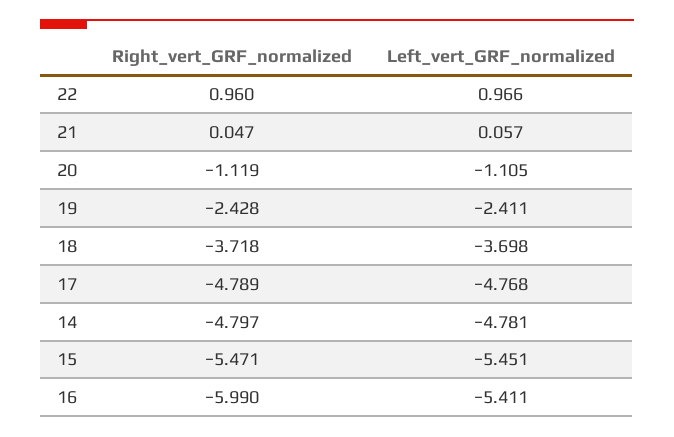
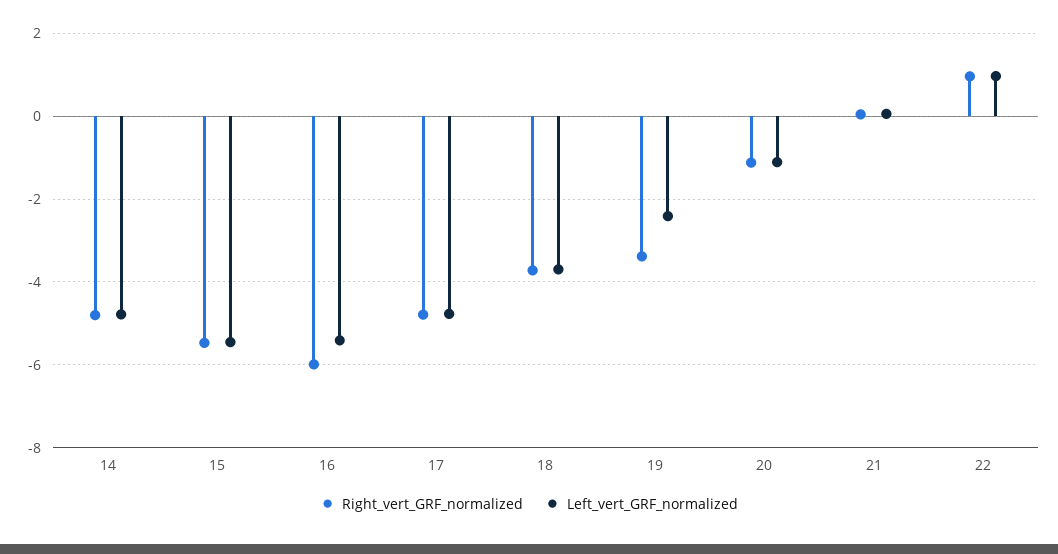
  {
    "Right_vert_GRF_normalized": {
      "22": 0.96,
      "21": 0.047,
      "20": -1.119,
-     "19": -2.428,
+     "19": -3.4,
      "18": -3.718,
      "17": -4.789,
      "14": -4.797,
      "15": -5.471,
      "16": -5.99
    },
    "Left_vert_GRF_normalized": {
      "22": 0.966,
      "21": 0.057,
      "20": -1.105,
      "19": -2.411,
      "18": -3.698,
      "17": -4.768,
      "14": -4.781,
      "15": -5.451,
      "16": -5.411
    }
  }

